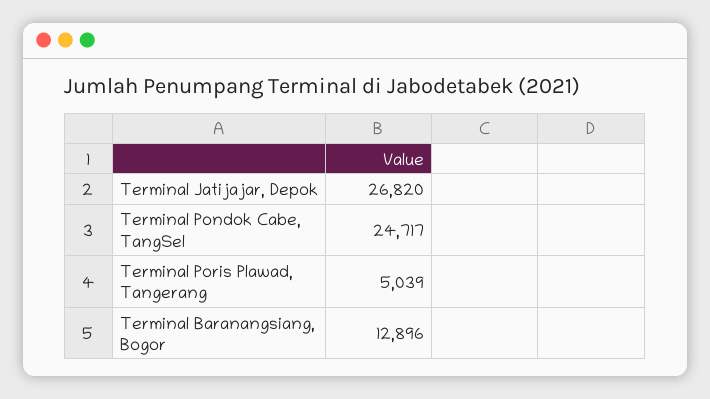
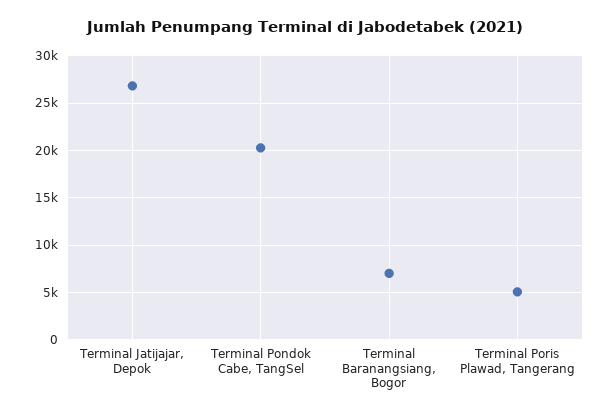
  {
    "Terminal Jatijajar, Depok": 26820,
-   "Terminal Pondok Cabe, TangSel": 24717,
+   "Terminal Pondok Cabe, TangSel": 20000,
    "Terminal Poris Plawad, Tangerang": 5039,
-   "Terminal Baranangsiang, Bogor": 12896
+   "Terminal Baranangsiang, Bogor": 7000
  }

